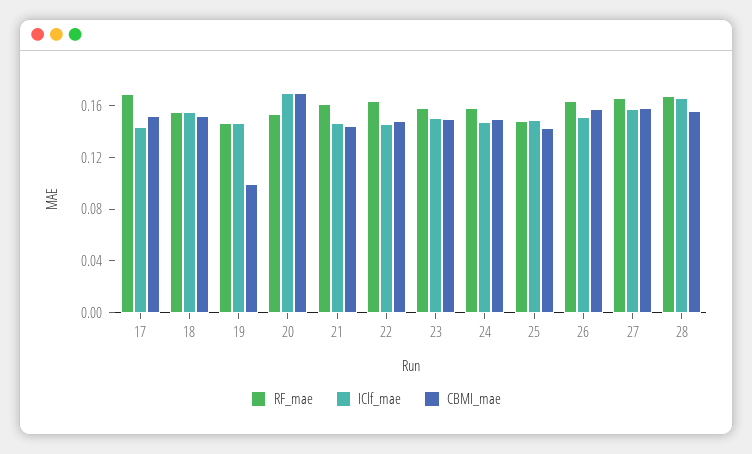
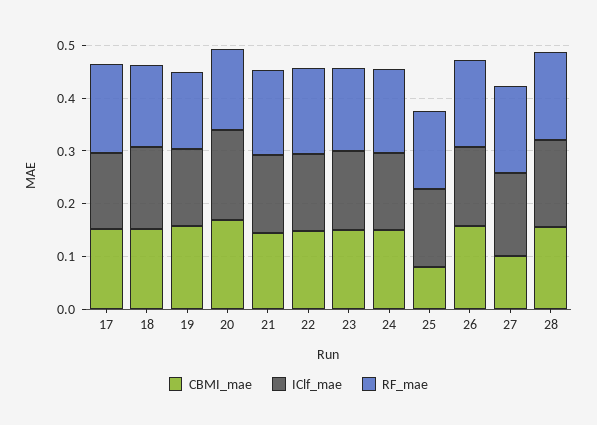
  {
    "RF_mae": {
      "17": 0.17,
      "18": 0.15,
      "19": 0.15,
      "20": 0.15,
      "21": 0.16,
      "22": 0.16,
      "23": 0.16,
      "24": 0.16,
      "25": 0.15,
      "26": 0.16,
      "27": 0.17,
      "28": 0.17
    },
    "IClf_mae": {
      "17": 0.14,
      "18": 0.16,
      "19": 0.15,
      "20": 0.17,
      "21": 0.15,
      "22": 0.15,
      "23": 0.15,
      "24": 0.15,
      "25": 0.15,
      "26": 0.15,
      "27": 0.16,
      "28": 0.17
    },
    "CBMI_mae": {
      "17": 0.15,
      "18": 0.15,
-     "19": 0.1,
+     "19": 0.16,
      "20": 0.17,
      "21": 0.14,
      "22": 0.15,
      "23": 0.15,
      "24": 0.15,
-     "25": 0.14,
+     "25": 0.08,
      "26": 0.16,
-     "27": 0.16,
+     "27": 0.1,
      "28": 0.16
    }
  }

